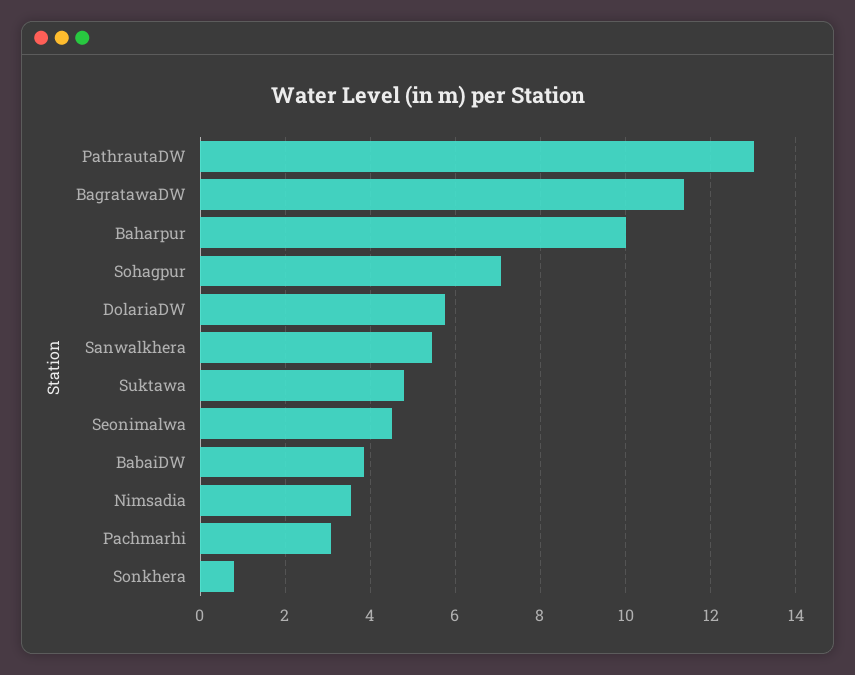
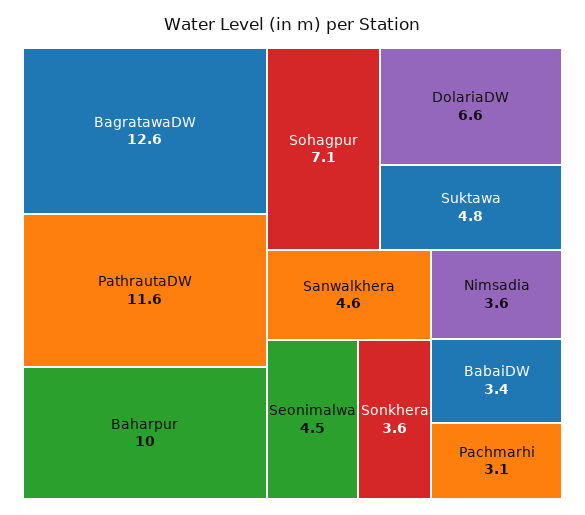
  {
-   "PathrautaDW": 13,
+   "PathrautaDW": 11.6,
-   "BagratawaDW": 11.4,
+   "BagratawaDW": 12.6,
    "Baharpur": 10,
    "Sohagpur": 7.1,
-   "DolariaDW": 5.8,
+   "DolariaDW": 6.6,
-   "Sanwalkhera": 5.4,
+   "Sanwalkhera": 4.6,
    "Suktawa": 4.8,
    "Seonimalwa": 4.5,
-   "BabaiDW": 3.8,
+   "BabaiDW": 3.4,
    "Nimsadia": 3.6,
    "Pachmarhi": 3.1,
-   "Sonkhera": 0.8
+   "Sonkhera": 3.6
  }

